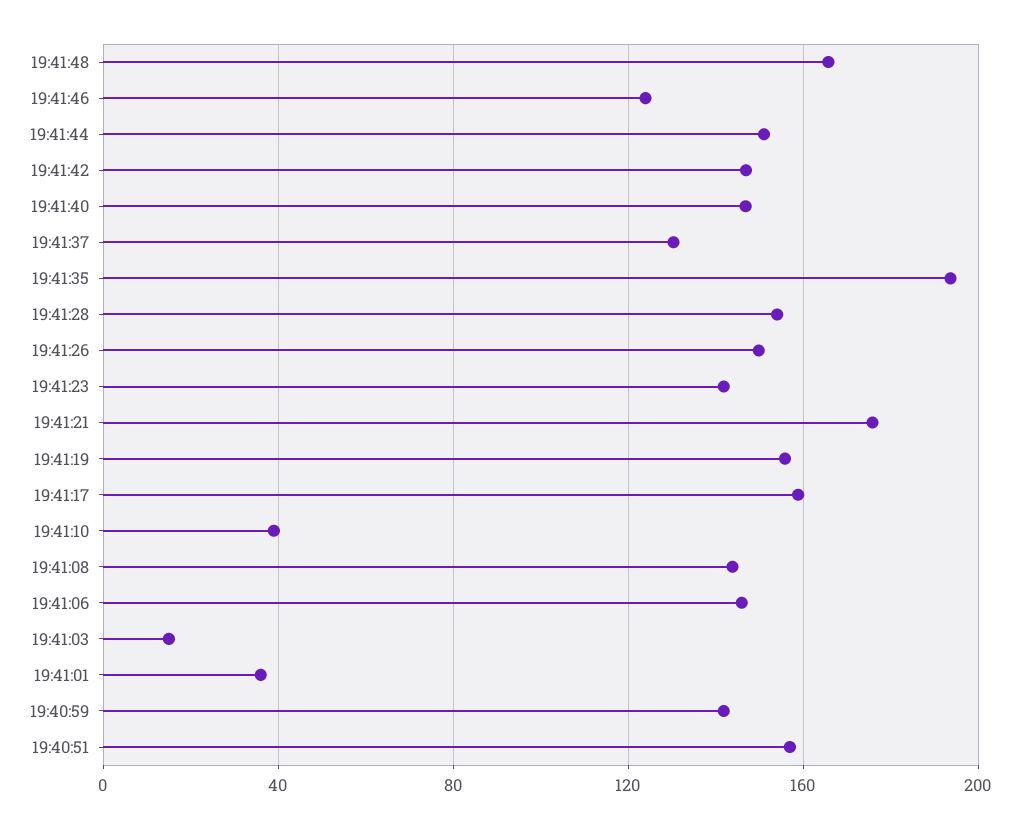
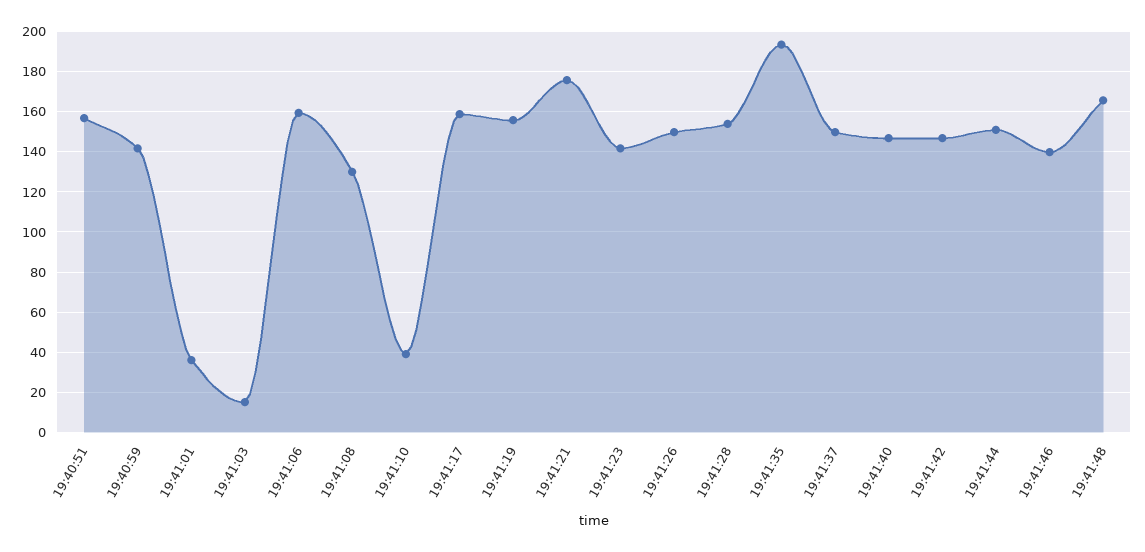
  {
    "19:41:48": 165,
-   "19:41:46": 125,
+   "19:41:46": 140,
    "19:41:44": 150,
    "19:41:42": 145,
    "19:41:40": 145,
-   "19:41:37": 130,
+   "19:41:37": 150,
    "19:41:35": 195,
    "19:41:28": 155,
    "19:41:26": 150,
    "19:41:23": 140,
    "19:41:21": 175,
    "19:41:19": 155,
    "19:41:17": 160,
    "19:41:10": 40,
-   "19:41:08": 145,
+   "19:41:08": 130,
-   "19:41:06": 145,
+   "19:41:06": 160,
    "19:41:03": 15,
    "19:41:01": 35,
    "19:40:59": 140,
    "19:40:51": 155
  }

